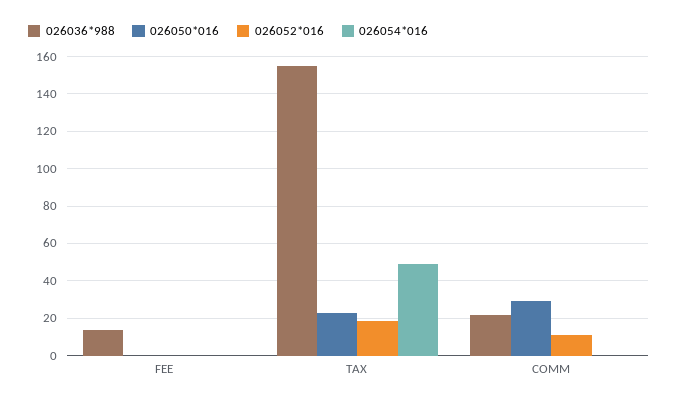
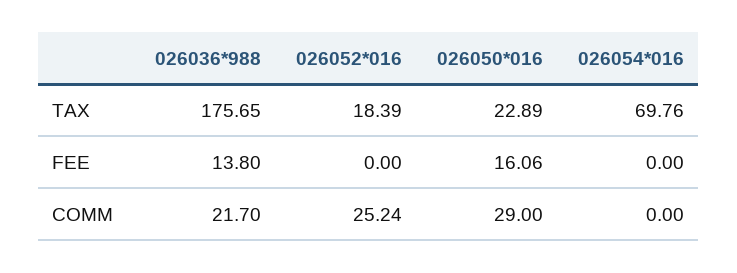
  {
    "026036*988": {
      "FEE": 13.8,
-     "TAX": 155,
+     "TAX": 175.65,
      "COMM": 21.7
    },
    "026050*016": {
-     "FEE": 0,
+     "FEE": 16.06,
      "TAX": 22.89,
      "COMM": 29
    },
    "026052*016": {
      "FEE": 0,
      "TAX": 18.39,
-     "COMM": 10
+     "COMM": 25.24
    },
    "026054*016": {
      "FEE": 0,
-     "TAX": 50,
+     "TAX": 69.76,
      "COMM": 0
    }
  }

